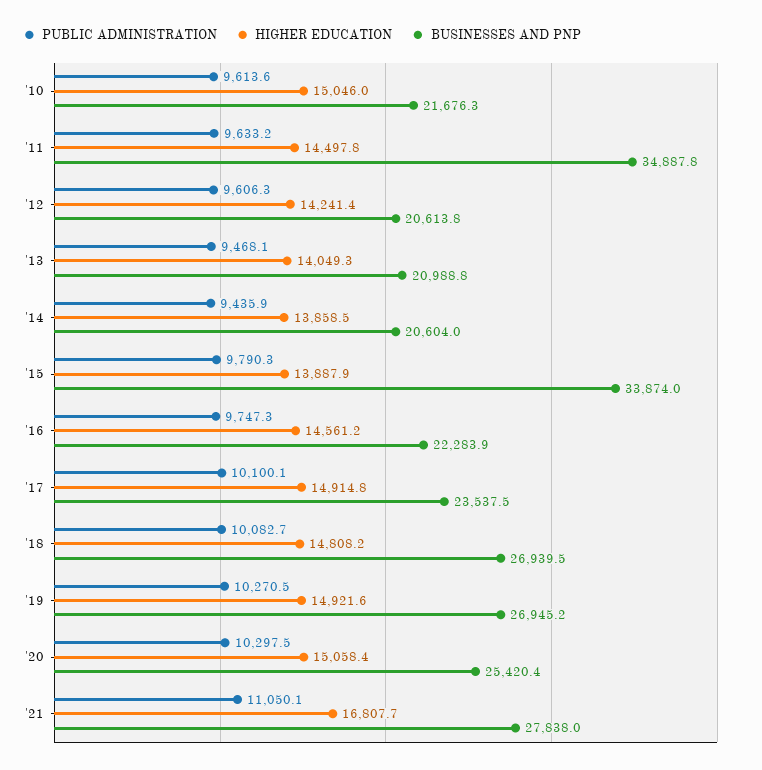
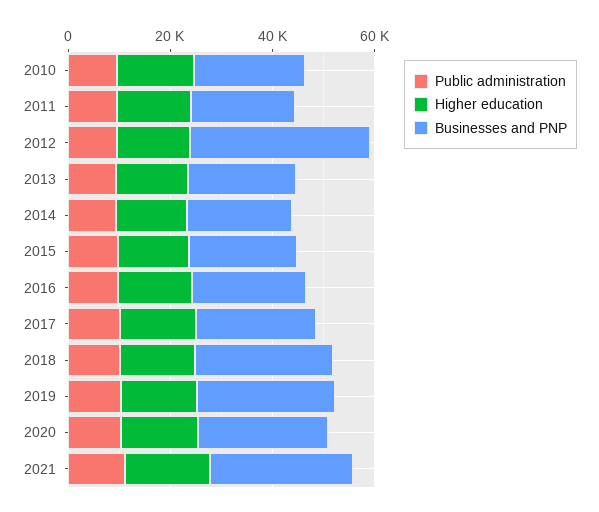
  {
    "PUBLIC ADMINISTRATION": {
      "'10": 9613.6,
      "'11": 9633.2,
      "'12": 9606.3,
      "'13": 9468.1,
      "'14": 9435.9,
      "'15": 9790.3,
      "'16": 9747.3,
      "'17": 10100.1,
      "'18": 10082.7,
      "'19": 10270.5,
      "'20": 10297.5,
      "'21": 11050.1
    },
    "HIGHER EDUCATION": {
      "'10": 15046,
      "'11": 14497.8,
      "'12": 14241.4,
      "'13": 14049.3,
      "'14": 13858.5,
      "'15": 13887.9,
      "'16": 14561.2,
      "'17": 14914.8,
      "'18": 14808.2,
      "'19": 14921.6,
      "'20": 15058.4,
      "'21": 16807.7
    },
    "BUSINESSES AND PNP": {
      "'10": 21676.3,
-     "'11": 34887.8,
+     "'11": 20000,
-     "'12": 20613.8,
+     "'12": 35000,
      "'13": 20988.8,
      "'14": 20604,
-     "'15": 33874,
+     "'15": 20000,
      "'16": 22283.9,
      "'17": 23537.5,
      "'18": 26939.5,
      "'19": 26945.2,
      "'20": 25420.4,
      "'21": 27838
    }
  }

